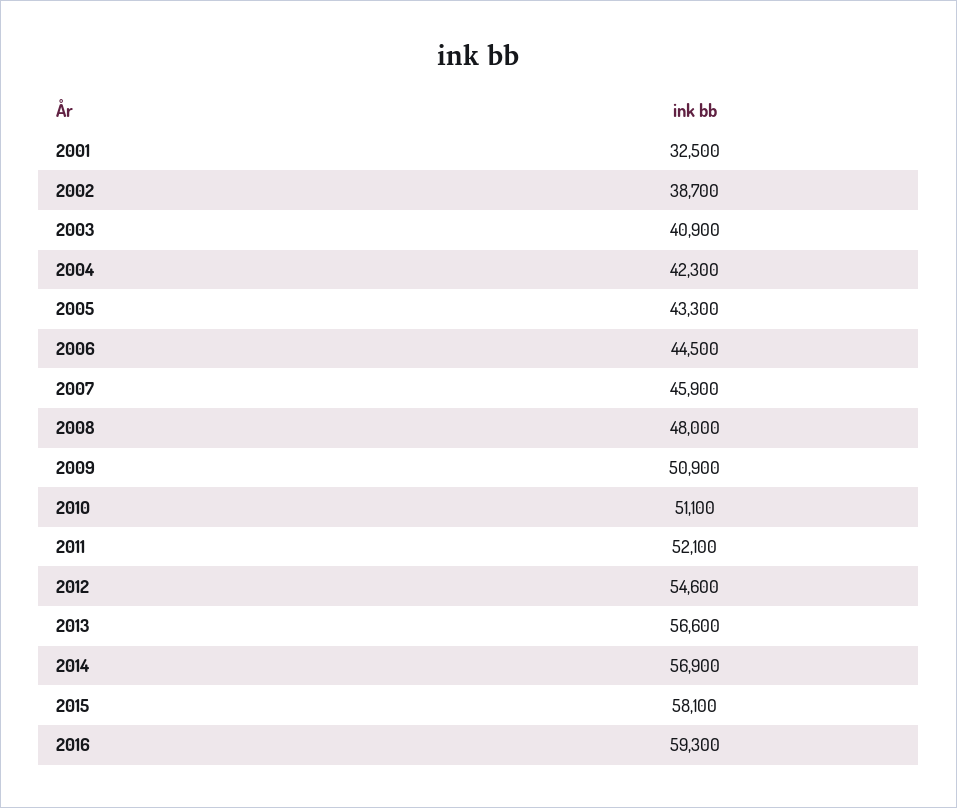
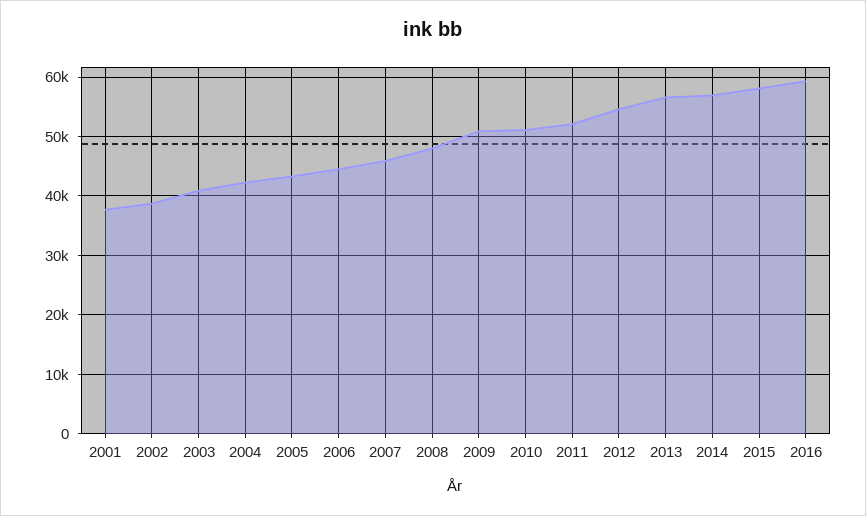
  {
-   "2001": 32500,
+   "2001": 38000,
    "2002": 38700,
    "2003": 40900,
    "2004": 42300,
    "2005": 43300,
    "2006": 44500,
    "2007": 45900,
    "2008": 48000,
    "2009": 50900,
    "2010": 51100,
    "2011": 52100,
    "2012": 54600,
    "2013": 56600,
    "2014": 56900,
    "2015": 58100,
    "2016": 59300
  }

